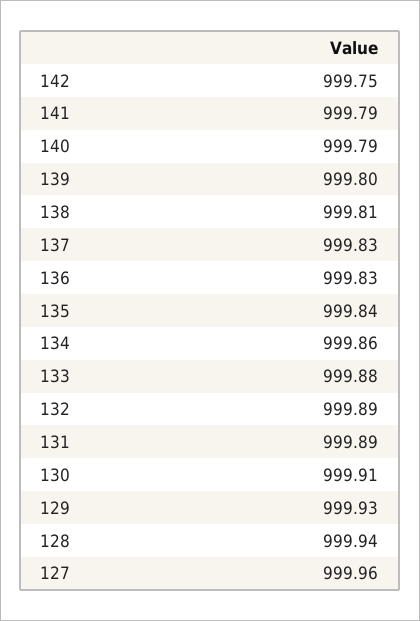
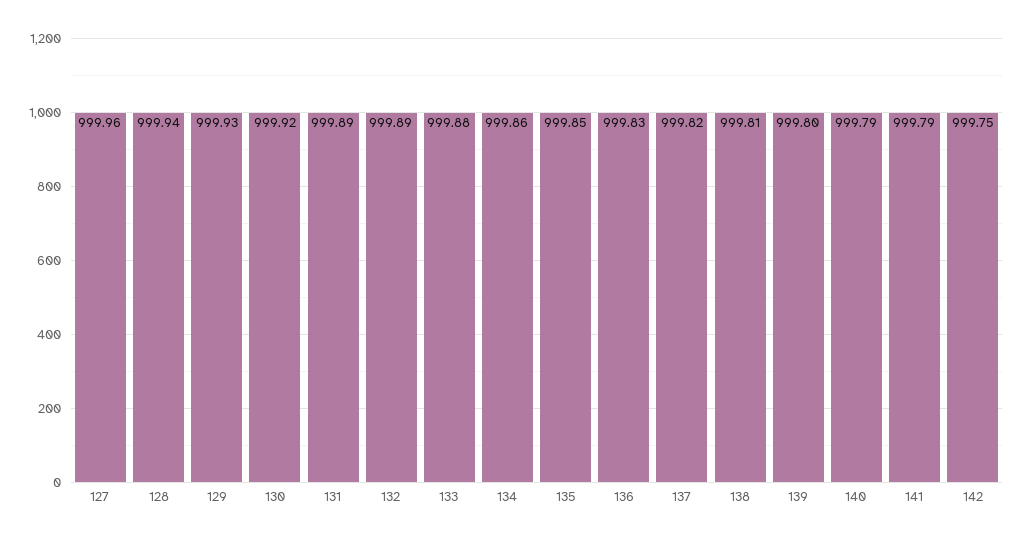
  {
    "142": 999.75,
    "141": 999.79,
    "140": 999.79,
    "139": 999.8,
    "138": 999.81,
-   "137": 999.83,
+   "137": 999.82,
    "136": 999.83,
-   "135": 999.84,
+   "135": 999.85,
    "134": 999.86,
    "133": 999.88,
    "132": 999.89,
    "131": 999.89,
-   "130": 999.91,
+   "130": 999.92,
    "129": 999.93,
    "128": 999.94,
    "127": 999.96
  }

